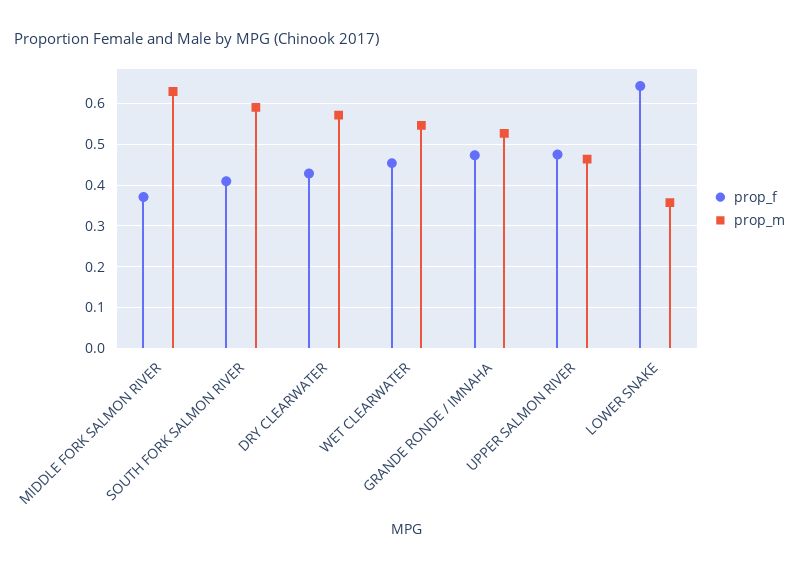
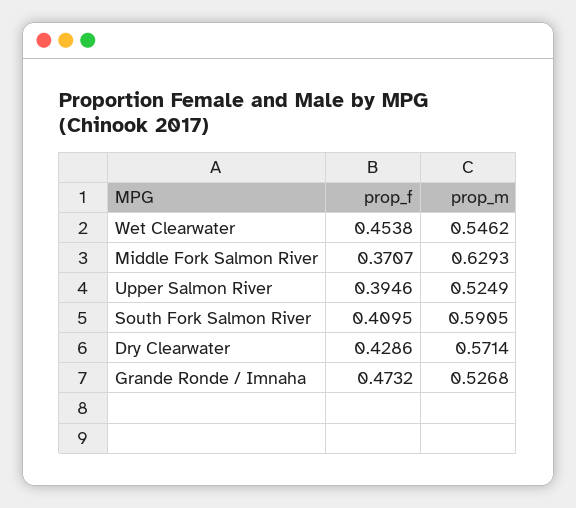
  {
    "prop_f": {
      "MIDDLE FORK SALMON RIVER": 0.3707,
      "SOUTH FORK SALMON RIVER": 0.4095,
      "DRY CLEARWATER": 0.4286,
      "WET CLEARWATER": 0.4538,
      "GRANDE RONDE / IMNAHA": 0.4732,
-     "UPPER SALMON RIVER": 0.48,
+     "UPPER SALMON RIVER": 0.3946
-     "LOWER SNAKE": 0.64
    },
    "prop_m": {
      "MIDDLE FORK SALMON RIVER": 0.6293,
      "SOUTH FORK SALMON RIVER": 0.5905,
      "DRY CLEARWATER": 0.5714,
      "WET CLEARWATER": 0.5462,
      "GRANDE RONDE / IMNAHA": 0.5268,
-     "UPPER SALMON RIVER": 0.46,
+     "UPPER SALMON RIVER": 0.5249
-     "LOWER SNAKE": 0.36
    }
  }

